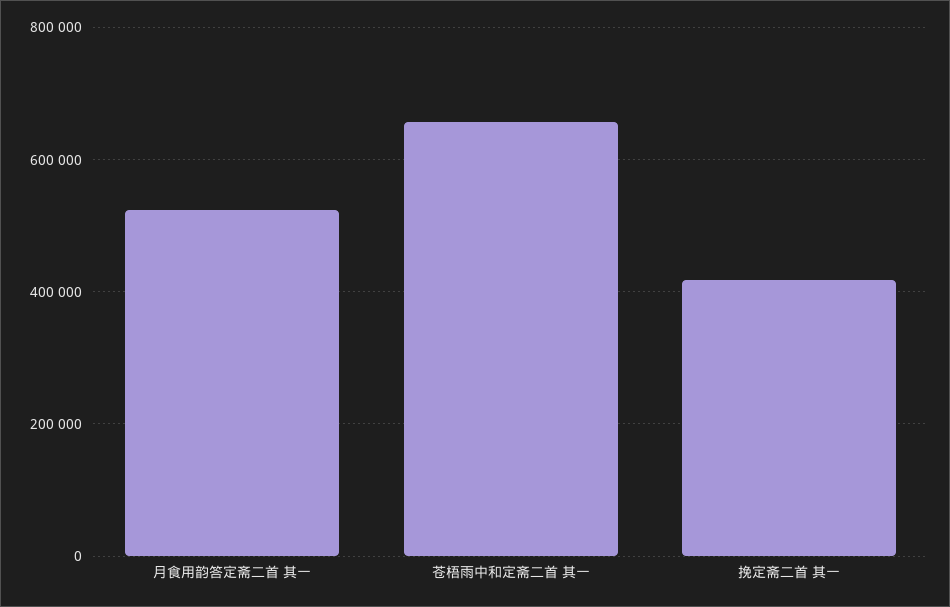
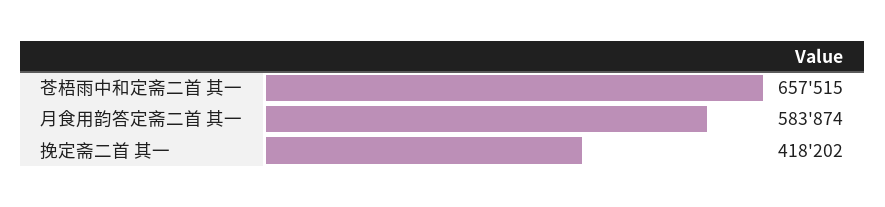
  {
-   "月食用韵答定斋二首 其一": 520000,
+   "月食用韵答定斋二首 其一": 583874,
    "苍梧雨中和定斋二首 其一": 657515,
    "挽定斋二首 其一": 418202
  }

